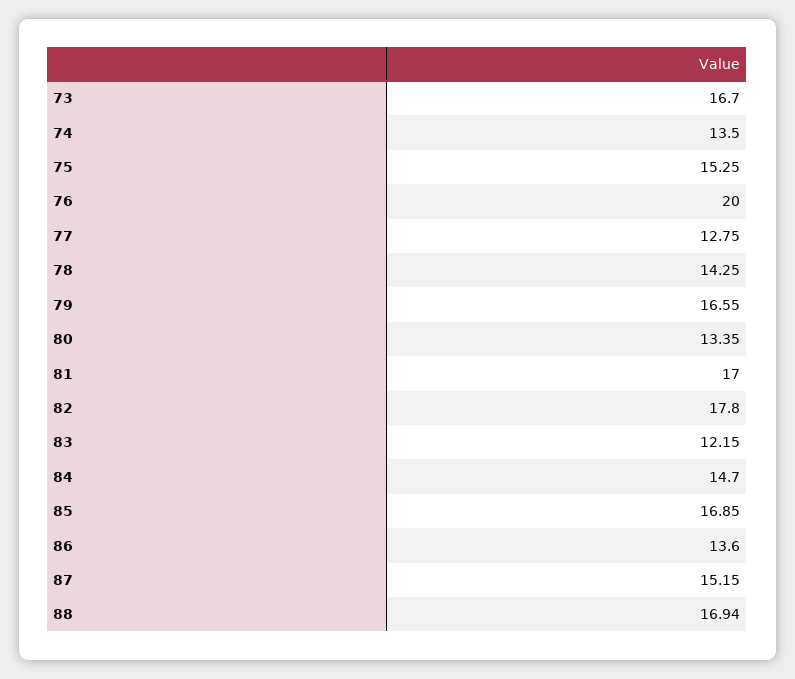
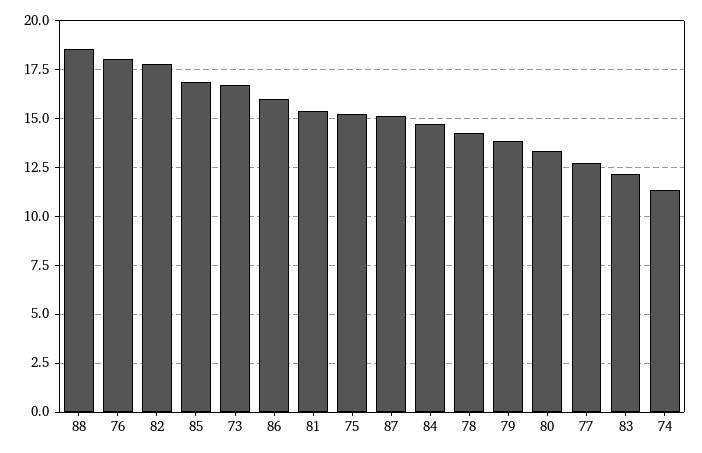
  {
    "73": 16.7,
-   "74": 13.5,
+   "74": 11.5,
    "75": 15.25,
-   "76": 20,
+   "76": 18,
    "77": 12.75,
    "78": 14.25,
-   "79": 16.55,
+   "79": 14,
    "80": 13.35,
-   "81": 17,
+   "81": 15.5,
    "82": 17.8,
    "83": 12.15,
    "84": 14.7,
    "85": 16.85,
-   "86": 13.6,
+   "86": 16,
    "87": 15.15,
-   "88": 16.94
+   "88": 18.5
  }

